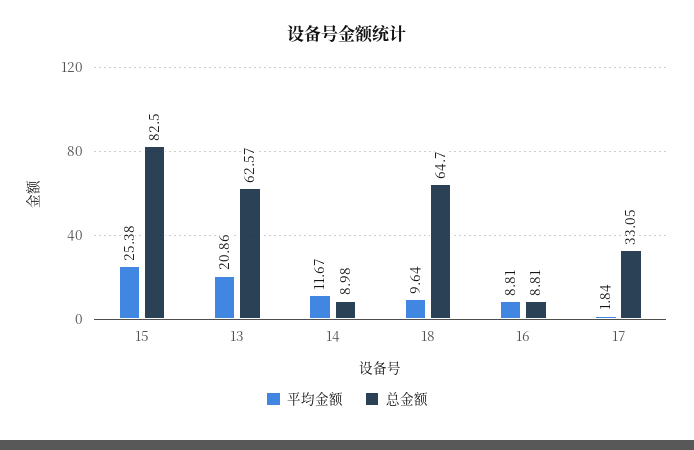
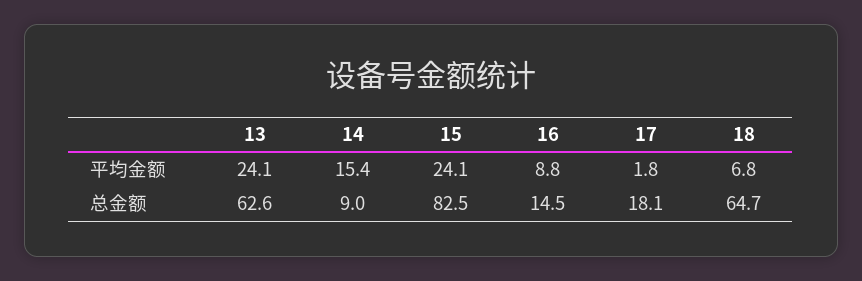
  {
    "平均金额": {
-     "15": 25.38,
+     "15": 24.1,
-     "13": 20.86,
+     "13": 24.1,
-     "14": 11.67,
+     "14": 15.4,
-     "18": 9.64,
+     "18": 6.8,
      "16": 8.81,
      "17": 1.84
    },
    "总金额": {
      "15": 82.5,
      "13": 62.57,
      "14": 8.98,
      "18": 64.7,
-     "16": 8.81,
+     "16": 14.5,
-     "17": 33.05
+     "17": 18.1
    }
  }

